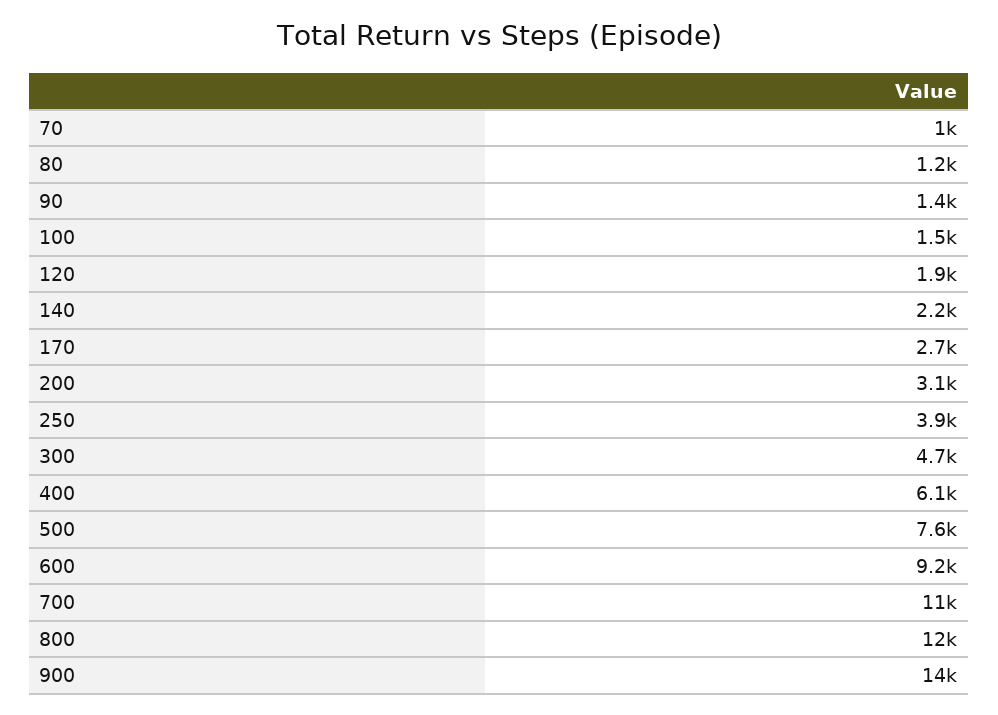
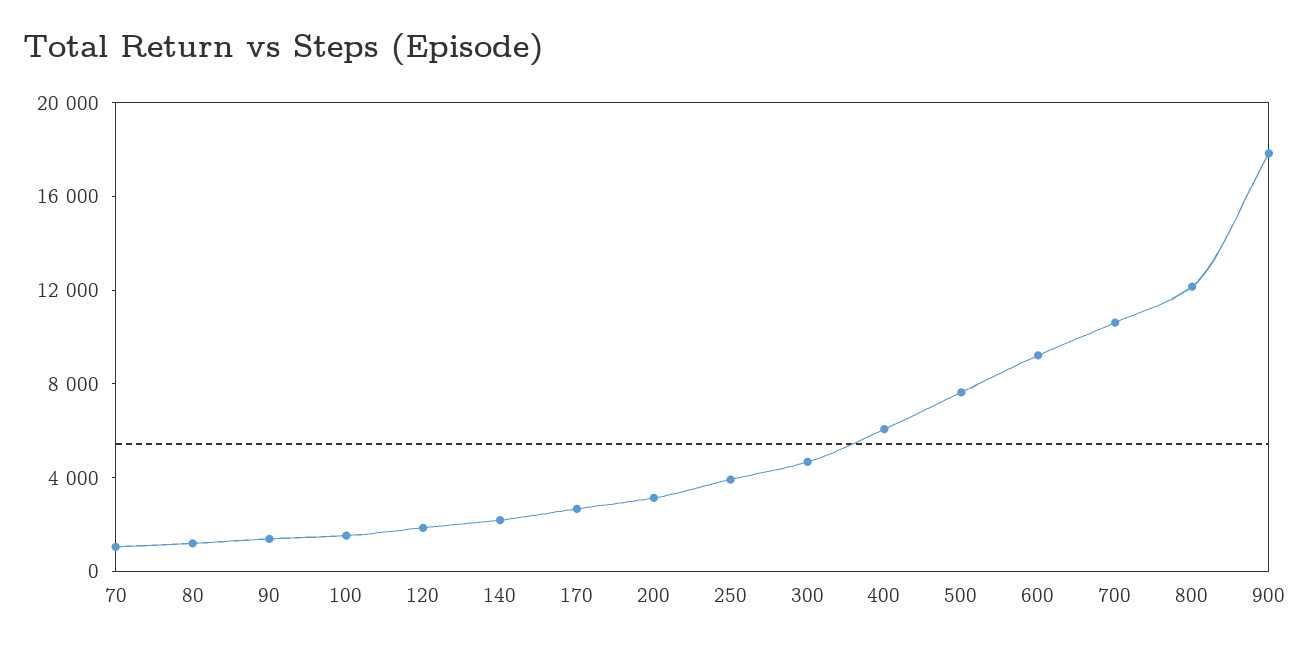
  {
    "70": 1000,
    "80": 1200,
    "90": 1400,
    "100": 1500,
    "120": 1900,
    "140": 2200,
    "170": 2700,
    "200": 3100,
    "250": 3900,
    "300": 4700,
    "400": 6100,
    "500": 7600,
    "600": 9200,
    "700": 11000,
    "800": 12000,
-   "900": 14000
+   "900": 18000
  }

